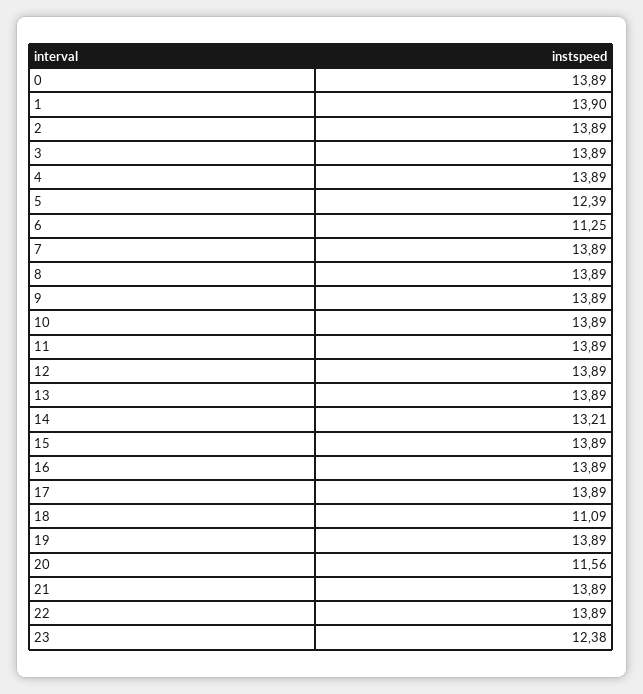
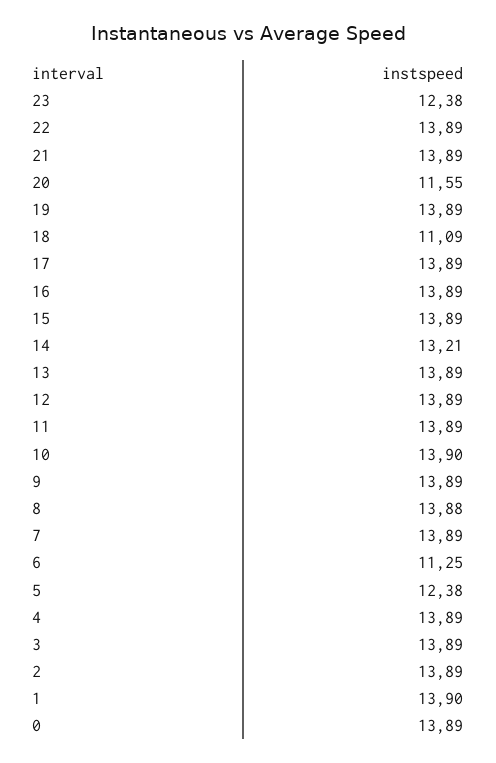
  {
    "0": 13.89,
    "1": 13.9,
    "2": 13.89,
    "3": 13.89,
    "4": 13.89,
-   "5": 12.39,
+   "5": 12.38,
    "6": 11.25,
    "7": 13.89,
-   "8": 13.89,
+   "8": 13.88,
    "9": 13.89,
-   "10": 13.89,
+   "10": 13.9,
    "11": 13.89,
    "12": 13.89,
    "13": 13.89,
    "14": 13.21,
    "15": 13.89,
    "16": 13.89,
    "17": 13.89,
    "18": 11.09,
    "19": 13.89,
-   "20": 11.56,
+   "20": 11.55,
    "21": 13.89,
    "22": 13.89,
    "23": 12.38
  }

